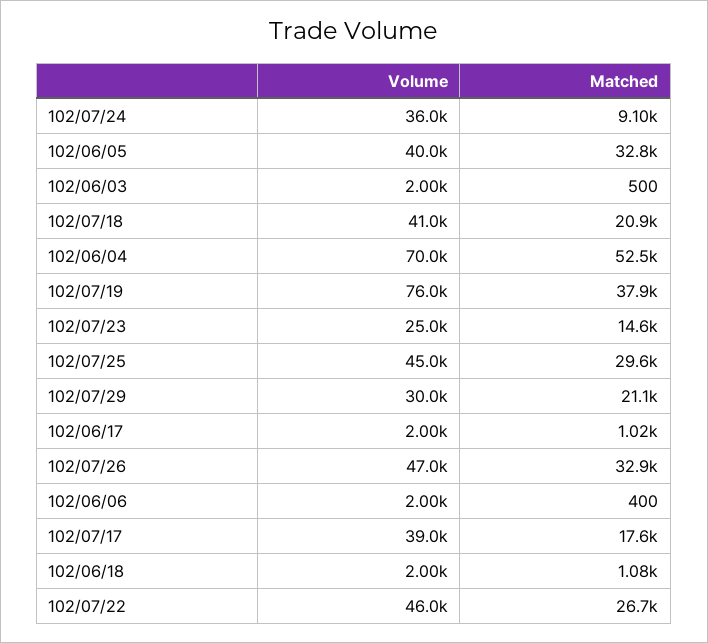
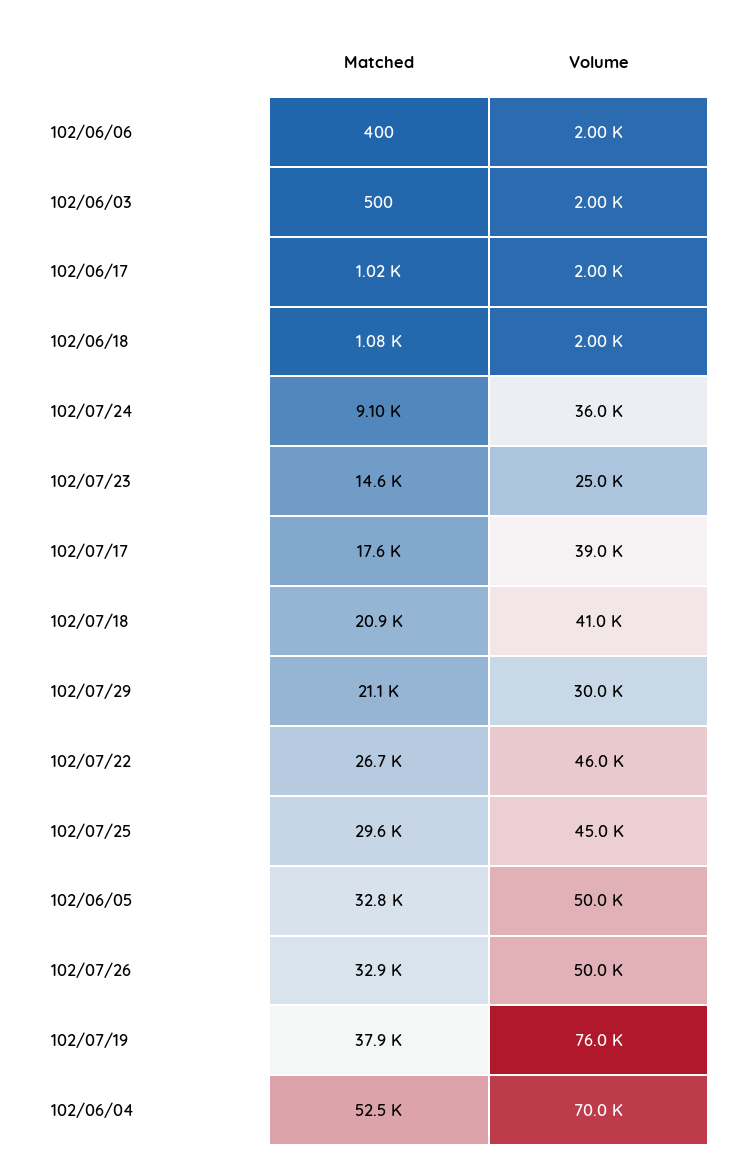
  {
    "Volume": {
      "102/07/24": 36000,
-     "102/06/05": 40000,
+     "102/06/05": 50000,
      "102/06/03": 2000,
      "102/07/18": 41000,
      "102/06/04": 70000,
      "102/07/19": 76000,
      "102/07/23": 25000,
      "102/07/25": 45000,
      "102/07/29": 30000,
      "102/06/17": 2000,
-     "102/07/26": 47000,
+     "102/07/26": 50000,
      "102/06/06": 2000,
      "102/07/17": 39000,
      "102/06/18": 2000,
      "102/07/22": 46000
    },
    "Matched": {
      "102/07/24": 9100,
      "102/06/05": 32800,
      "102/06/03": 500,
      "102/07/18": 20900,
      "102/06/04": 52500,
      "102/07/19": 37900,
      "102/07/23": 14600,
      "102/07/25": 29600,
      "102/07/29": 21100,
      "102/06/17": 1020,
      "102/07/26": 32900,
      "102/06/06": 400,
      "102/07/17": 17600,
      "102/06/18": 1080,
      "102/07/22": 26700
    }
  }

